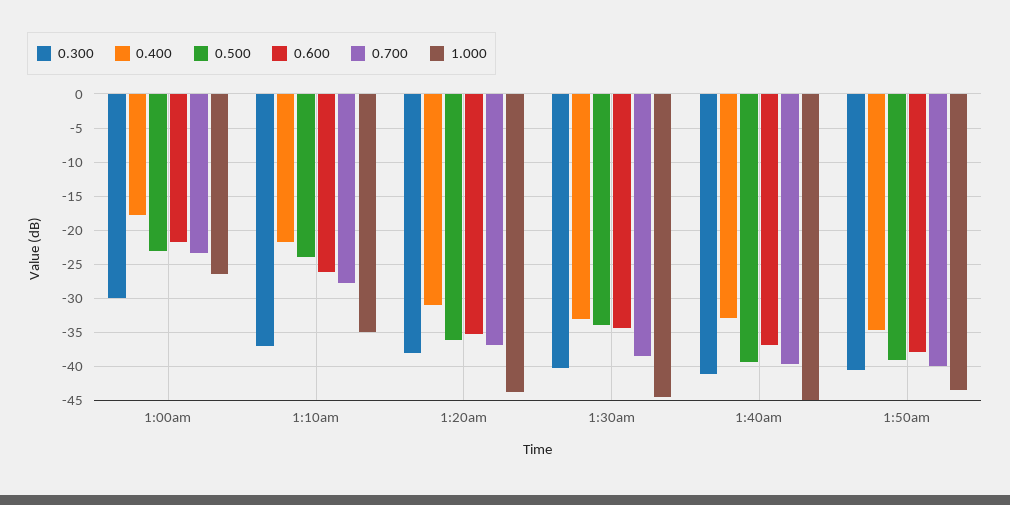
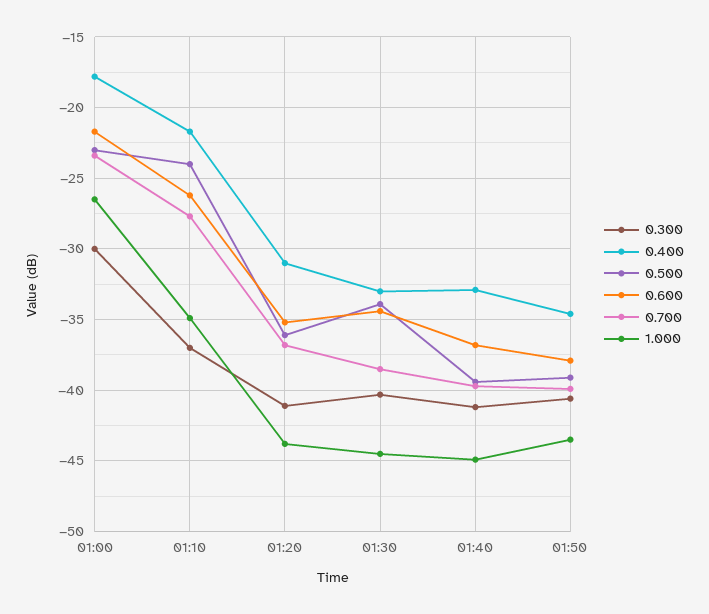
  {
    "0.300": {
      "1:00am": -30,
      "1:10am": -37,
-     "1:20am": -38,
+     "1:20am": -41,
      "1:30am": -40.5,
      "1:40am": -41,
      "1:50am": -40.5
    },
    "0.400": {
      "1:00am": -18,
      "1:10am": -21.5,
      "1:20am": -31,
      "1:30am": -33,
      "1:40am": -33,
      "1:50am": -34.5
    },
    "0.500": {
      "1:00am": -23,
      "1:10am": -24,
      "1:20am": -36,
      "1:30am": -34,
      "1:40am": -39.5,
      "1:50am": -39
    },
    "0.600": {
      "1:00am": -21.5,
      "1:10am": -26,
      "1:20am": -35,
      "1:30am": -34.5,
      "1:40am": -37,
      "1:50am": -38
    },
    "0.700": {
      "1:00am": -23.5,
      "1:10am": -27.5,
      "1:20am": -37,
      "1:30am": -38.5,
      "1:40am": -39.5,
      "1:50am": -40
    },
    "1.000": {
      "1:00am": -26.5,
      "1:10am": -35,
      "1:20am": -44,
      "1:30am": -44.5,
      "1:40am": -45,
      "1:50am": -43.5
    }
  }

